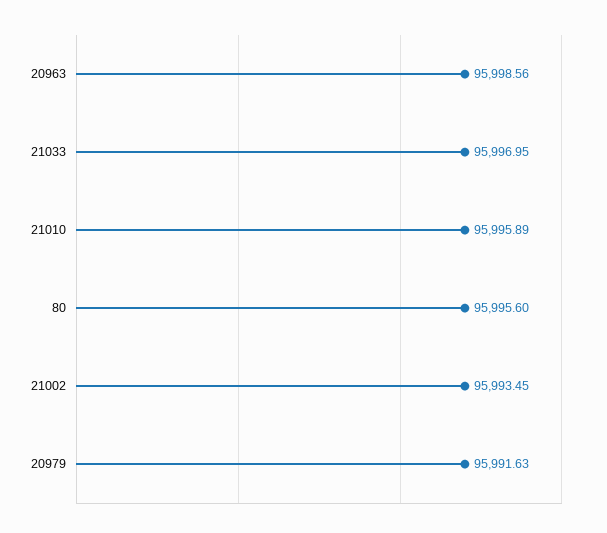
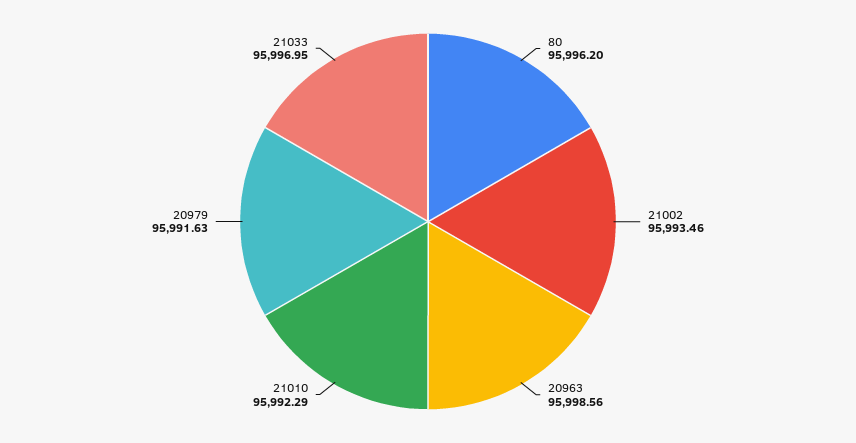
  {
    "20963": 95998.56,
    "21033": 95996.95,
-   "21010": 95995.89,
+   "21010": 95992.29,
-   "80": 95995.6,
+   "80": 95996.2,
-   "21002": 95993.45,
+   "21002": 95993.46,
    "20979": 95991.63
  }

